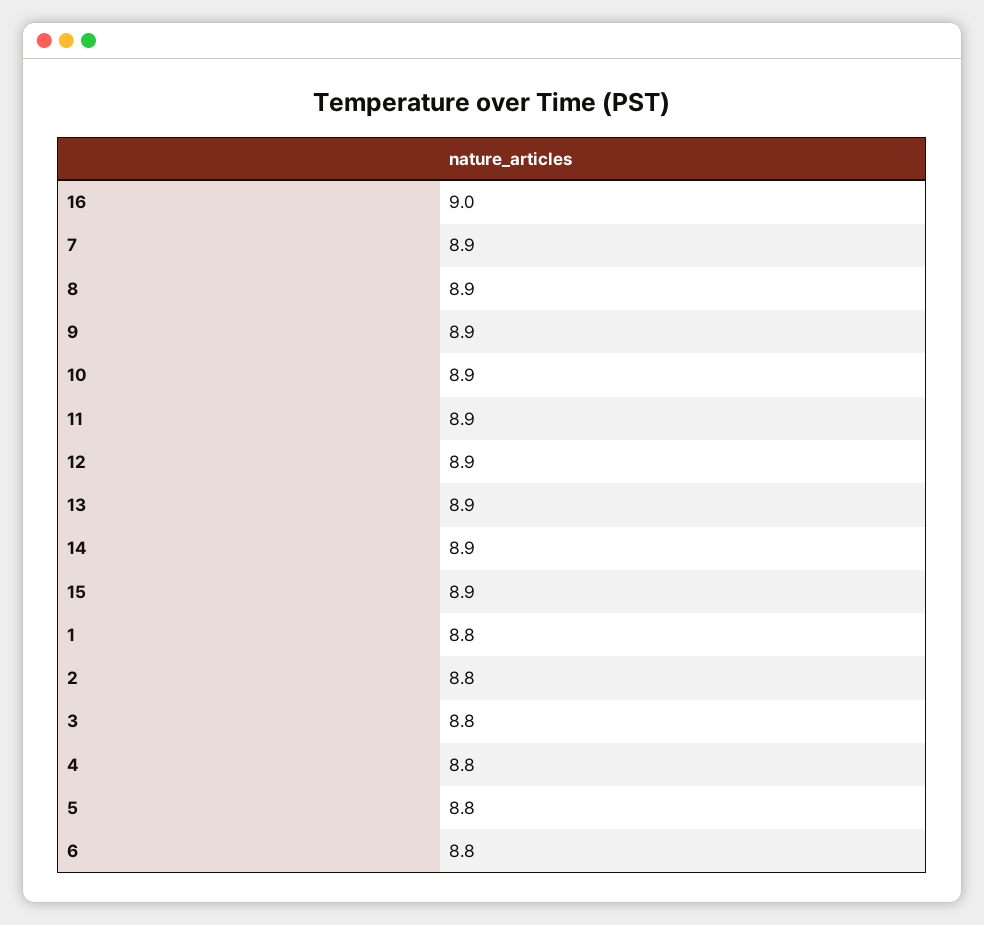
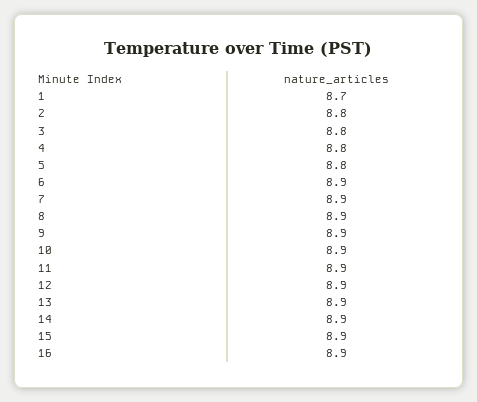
  {
-   "16": 9,
+   "16": 8.9,
    "7": 8.9,
    "8": 8.9,
    "9": 8.9,
    "10": 8.9,
    "11": 8.9,
    "12": 8.9,
    "13": 8.9,
    "14": 8.9,
    "15": 8.9,
-   "1": 8.8,
+   "1": 8.7,
    "2": 8.8,
    "3": 8.8,
    "4": 8.8,
    "5": 8.8,
-   "6": 8.8
+   "6": 8.9
  }

